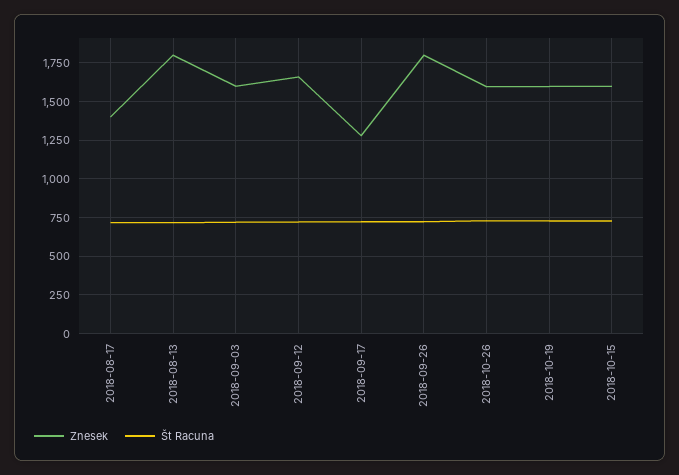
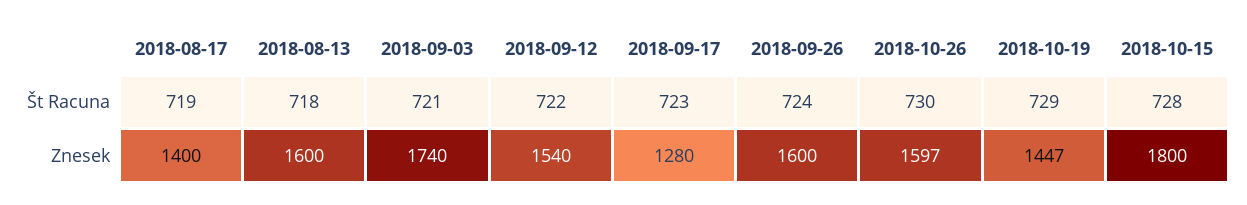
  {
    "Znesek": {
      "2018-08-17": 1400,
-     "2018-08-13": 1800,
+     "2018-08-13": 1600,
-     "2018-09-03": 1600,
+     "2018-09-03": 1740,
-     "2018-09-12": 1650,
+     "2018-09-12": 1540,
      "2018-09-17": 1280,
-     "2018-09-26": 1800,
+     "2018-09-26": 1600,
      "2018-10-26": 1597,
-     "2018-10-19": 1600,
+     "2018-10-19": 1447,
-     "2018-10-15": 1600
+     "2018-10-15": 1800
    },
    "Št Racuna": {
      "2018-08-17": 719,
      "2018-08-13": 718,
      "2018-09-03": 721,
      "2018-09-12": 722,
      "2018-09-17": 723,
      "2018-09-26": 724,
      "2018-10-26": 730,
      "2018-10-19": 729,
      "2018-10-15": 728
    }
  }

